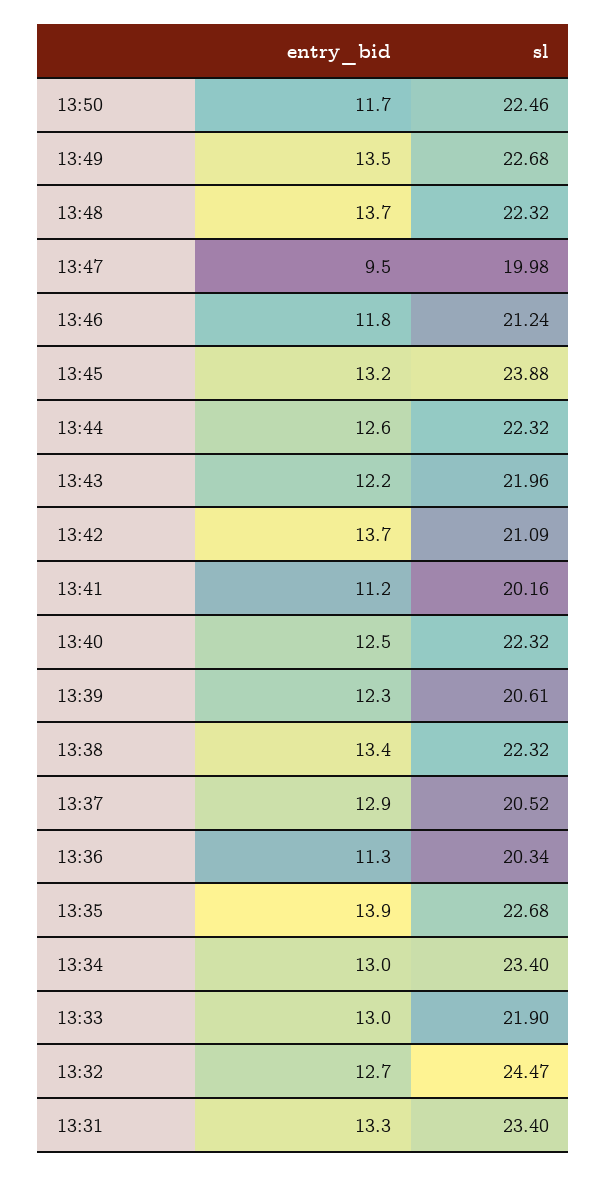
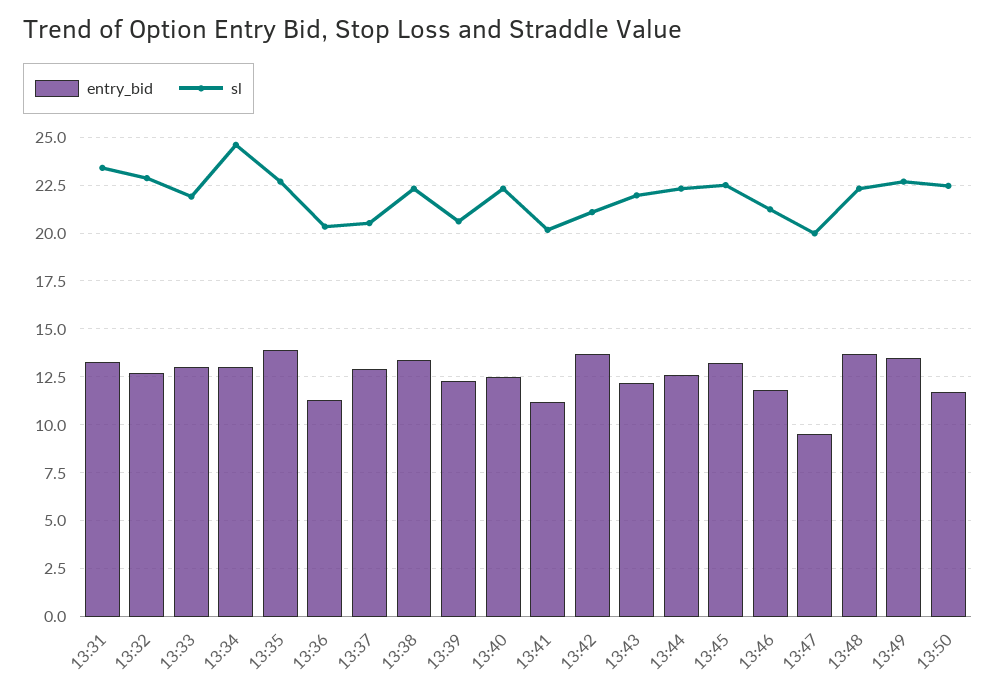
  {
    "entry_bid": {
      "13:50": 11.7,
      "13:49": 13.5,
      "13:48": 13.7,
      "13:47": 9.5,
      "13:46": 11.8,
      "13:45": 13.2,
      "13:44": 12.6,
      "13:43": 12.2,
      "13:42": 13.7,
      "13:41": 11.2,
      "13:40": 12.5,
      "13:39": 12.3,
      "13:38": 13.4,
      "13:37": 12.9,
      "13:36": 11.3,
      "13:35": 13.9,
      "13:34": 13,
      "13:33": 13,
      "13:32": 12.7,
      "13:31": 13.3
    },
    "sl": {
      "13:50": 22.46,
      "13:49": 22.68,
      "13:48": 22.32,
      "13:47": 19.98,
      "13:46": 21.24,
-     "13:45": 23.88,
+     "13:45": 22.5,
      "13:44": 22.32,
      "13:43": 21.96,
      "13:42": 21.09,
      "13:41": 20.16,
      "13:40": 22.32,
      "13:39": 20.61,
      "13:38": 22.32,
      "13:37": 20.52,
      "13:36": 20.34,
      "13:35": 22.68,
-     "13:34": 23.4,
+     "13:34": 24.5,
      "13:33": 21.9,
-     "13:32": 24.47,
+     "13:32": 23,
      "13:31": 23.4
    }
  }

